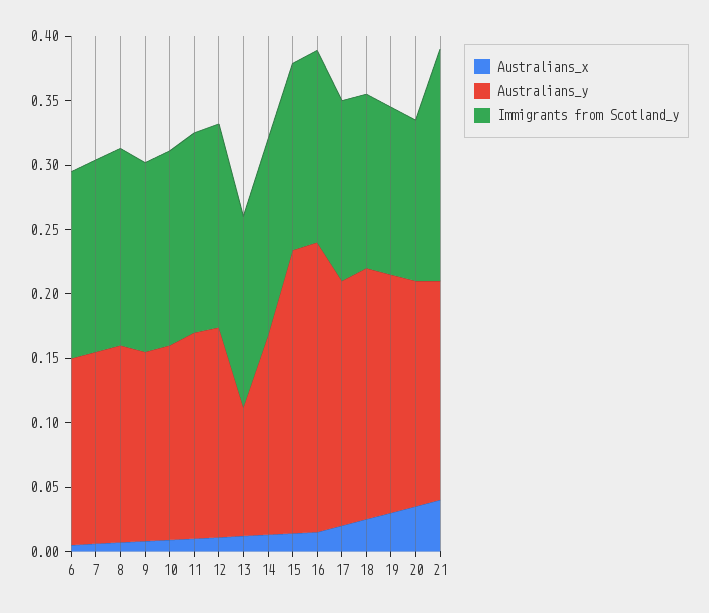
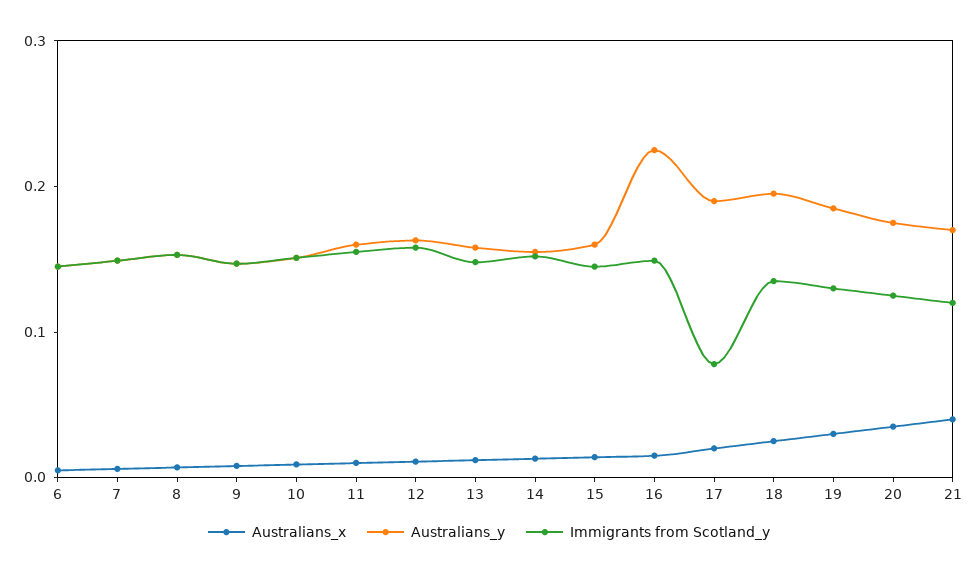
  {
    "Australians_x": {
      "6": 0.01,
      "7": 0.01,
      "8": 0.01,
      "9": 0.01,
      "10": 0.01,
      "11": 0.01,
      "12": 0.01,
      "13": 0.01,
      "14": 0.01,
      "15": 0.01,
      "16": 0.02,
      "17": 0.02,
      "18": 0.03,
      "19": 0.03,
      "20": 0.04,
      "21": 0.04
    },
    "Australians_y": {
      "6": 0.15,
      "7": 0.15,
      "8": 0.15,
      "9": 0.15,
      "10": 0.15,
      "11": 0.16,
      "12": 0.16,
-     "13": 0.1,
+     "13": 0.16,
      "14": 0.16,
-     "15": 0.22,
+     "15": 0.16,
      "16": 0.23,
      "17": 0.19,
      "18": 0.2,
      "19": 0.19,
      "20": 0.18,
      "21": 0.17
    },
    "Immigrants from Scotland_y": {
      "6": 0.15,
      "7": 0.15,
      "8": 0.15,
      "9": 0.15,
      "10": 0.15,
      "11": 0.16,
      "12": 0.16,
      "13": 0.15,
      "14": 0.15,
      "15": 0.15,
      "16": 0.15,
-     "17": 0.14,
+     "17": 0.08,
      "18": 0.14,
      "19": 0.13,
      "20": 0.13,
-     "21": 0.18
+     "21": 0.12
    }
  }

